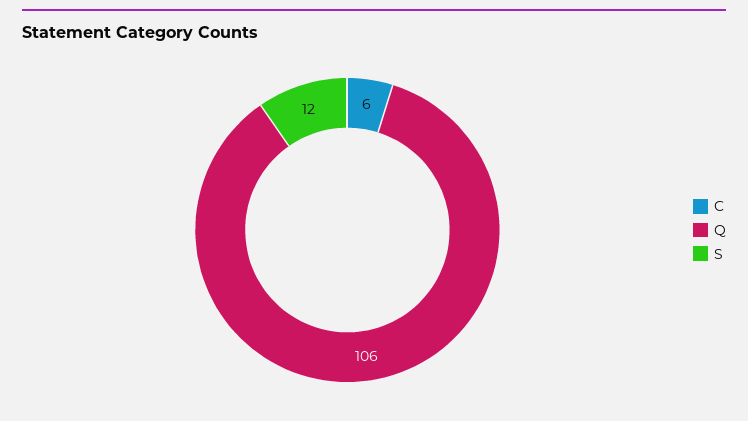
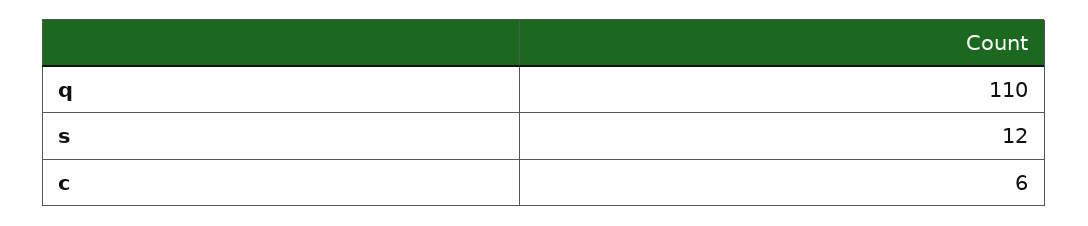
  {
    "C": 6,
-   "Q": 106,
+   "Q": 110,
    "S": 12
  }

